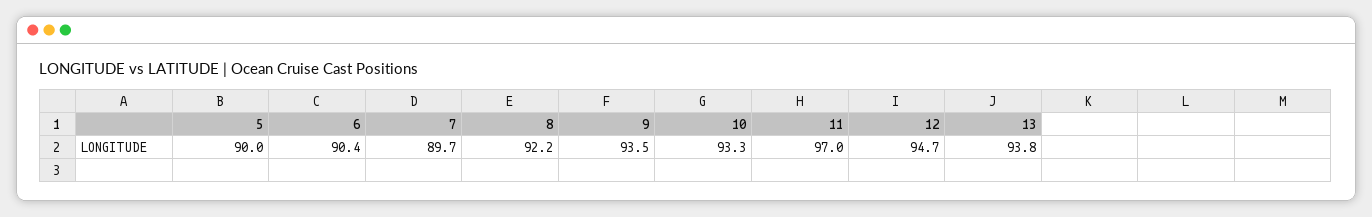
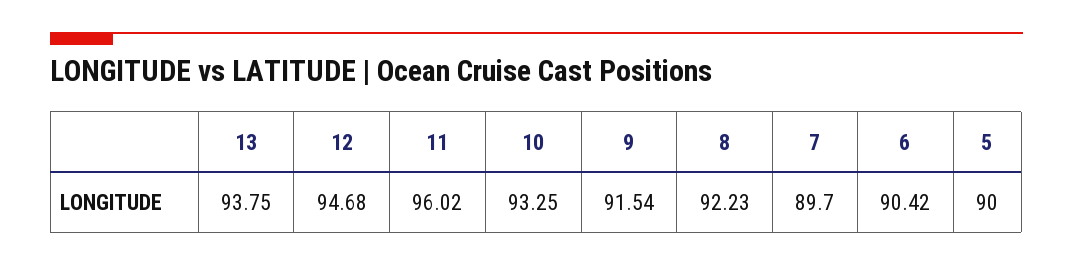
  {
    "5": 90,
    "6": 90.42,
    "7": 89.7,
    "8": 92.23,
-   "9": 93.5,
+   "9": 91.54,
    "10": 93.25,
-   "11": 97,
+   "11": 96.02,
    "12": 94.68,
    "13": 93.75
  }

